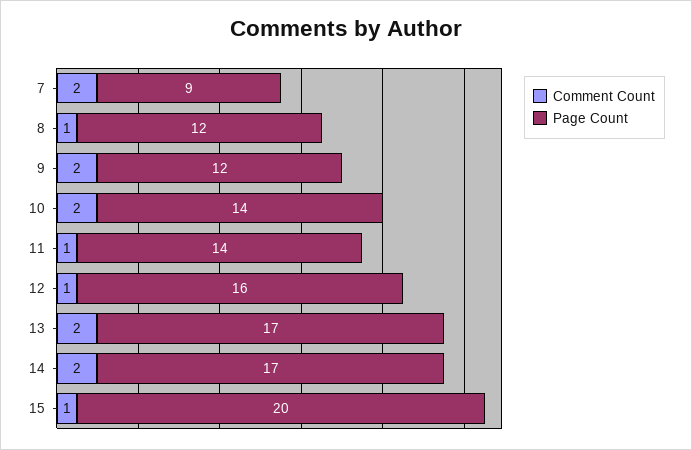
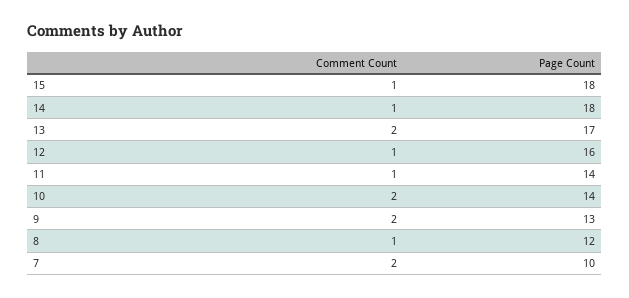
  {
    "Comment Count": {
      "7": 2,
      "8": 1,
      "9": 2,
      "10": 2,
      "11": 1,
      "12": 1,
      "13": 2,
-     "14": 2,
+     "14": 1,
      "15": 1
    },
    "Page Count": {
-     "7": 9,
+     "7": 10,
      "8": 12,
-     "9": 12,
+     "9": 13,
      "10": 14,
      "11": 14,
      "12": 16,
      "13": 17,
-     "14": 17,
+     "14": 18,
-     "15": 20
+     "15": 18
    }
  }

